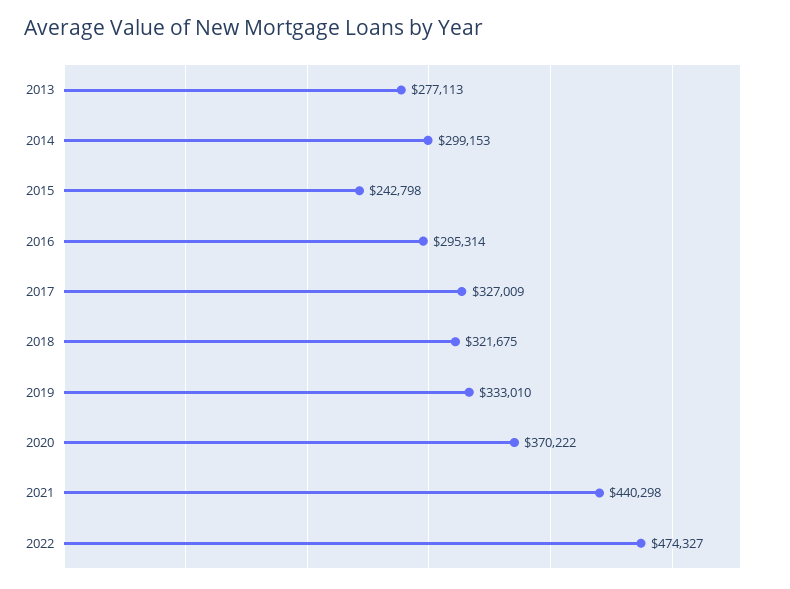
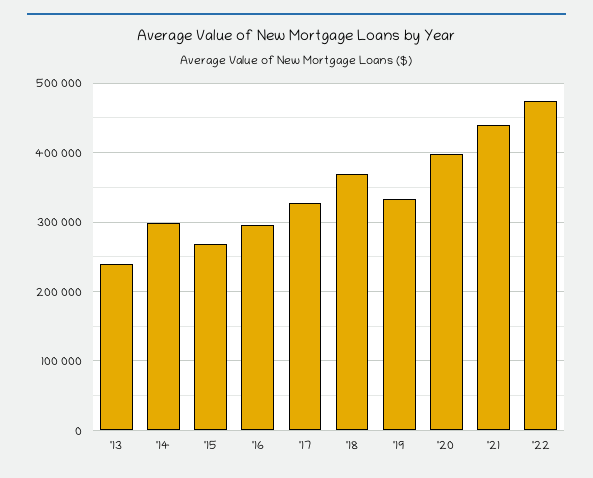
  {
-   "2013": 277113,
+   "2013": 240000,
    "2014": 299153,
-   "2015": 242798,
+   "2015": 270000,
    "2016": 295314,
    "2017": 327009,
-   "2018": 321675,
+   "2018": 370000,
    "2019": 333010,
-   "2020": 370222,
+   "2020": 400000,
    "2021": 440298,
    "2022": 474327
  }

